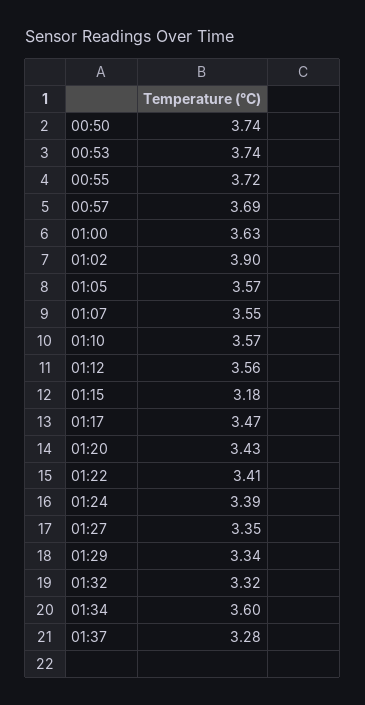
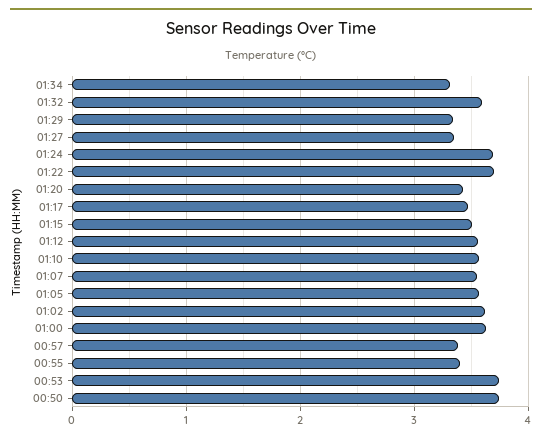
  {
    "00:50": 3.74,
    "00:53": 3.74,
-   "00:55": 3.72,
+   "00:55": 3.4,
-   "00:57": 3.69,
+   "00:57": 3.4,
    "01:00": 3.63,
-   "01:02": 3.9,
+   "01:02": 3.6,
    "01:05": 3.57,
    "01:07": 3.55,
    "01:10": 3.57,
    "01:12": 3.56,
-   "01:15": 3.18,
+   "01:15": 3.5,
    "01:17": 3.47,
    "01:20": 3.43,
-   "01:22": 3.41,
+   "01:22": 3.7,
-   "01:24": 3.39,
+   "01:24": 3.7,
    "01:27": 3.35,
    "01:29": 3.34,
-   "01:32": 3.32,
+   "01:32": 3.6,
-   "01:34": 3.6,
+   "01:34": 3.3
-   "01:37": 3.28
  }

